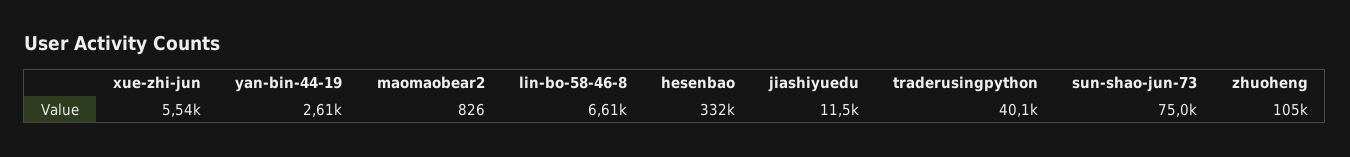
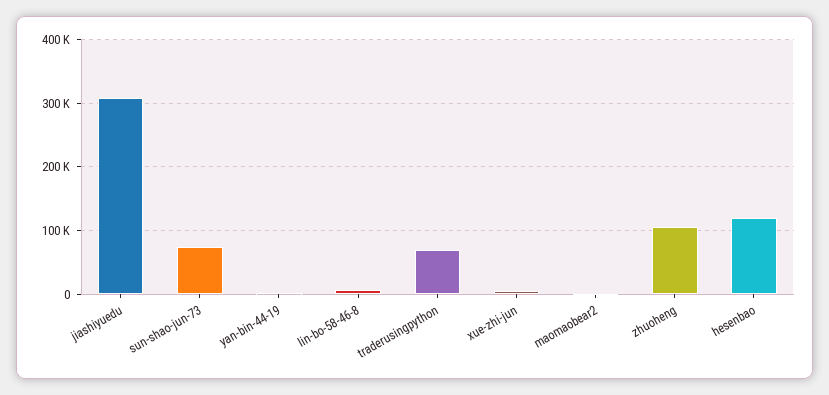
  {
    "xue-zhi-jun": 5540,
    "yan-bin-44-19": 2610,
    "maomaobear2": 826,
    "lin-bo-58-46-8": 6610,
-   "hesenbao": 332000,
+   "hesenbao": 120000,
-   "jiashiyuedu": 11500,
+   "jiashiyuedu": 310000,
-   "traderusingpython": 40100,
+   "traderusingpython": 70000,
    "sun-shao-jun-73": 75000,
    "zhuoheng": 105000
  }

